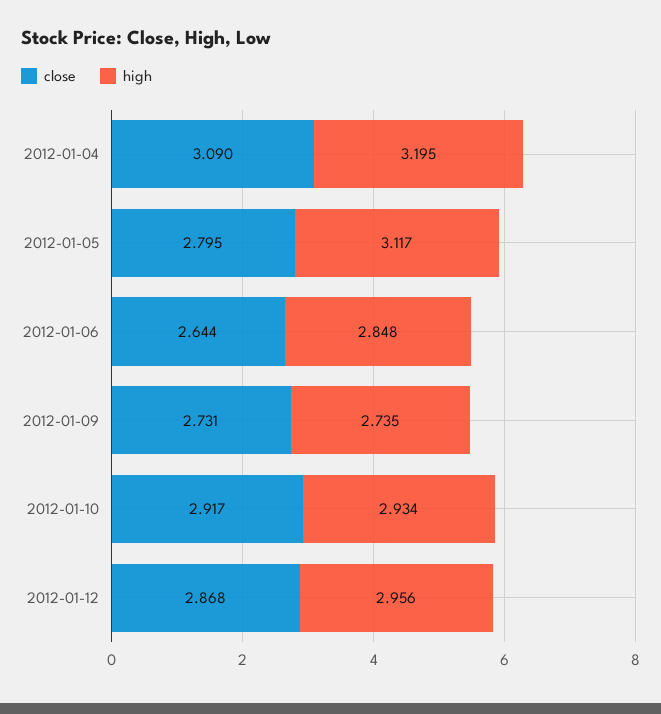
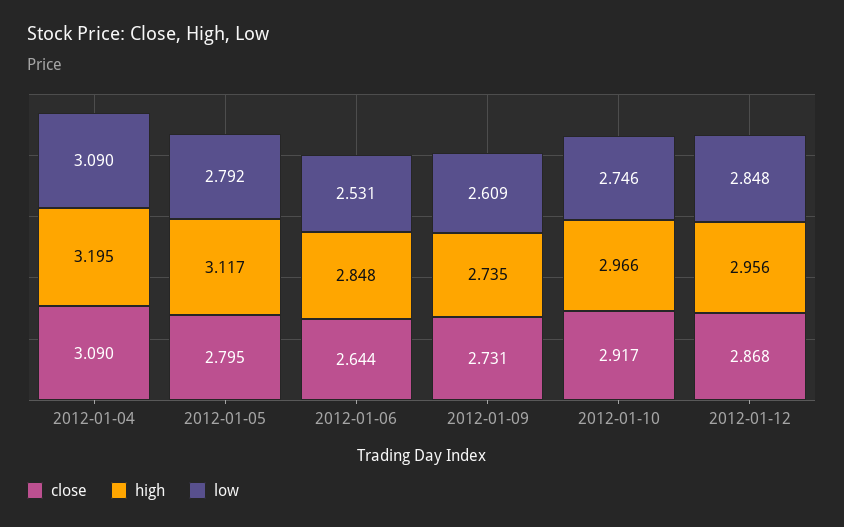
  {
    "close": {
      "2012-01-04": 3.09,
      "2012-01-05": 2.795,
      "2012-01-06": 2.644,
      "2012-01-09": 2.731,
      "2012-01-10": 2.917,
      "2012-01-12": 2.868
    },
    "high": {
      "2012-01-04": 3.195,
      "2012-01-05": 3.117,
      "2012-01-06": 2.848,
      "2012-01-09": 2.735,
-     "2012-01-10": 2.934,
+     "2012-01-10": 2.966,
      "2012-01-12": 2.956
-   }
+   },
+   "low": {
+     "2012-01-04": 3.09,
+     "2012-01-05": 2.792,
+     "2012-01-06": 2.531,
+     "2012-01-09": 2.609,
+     "2012-01-10": 2.746,
+     "2012-01-12": 2.848
+   }
  }

